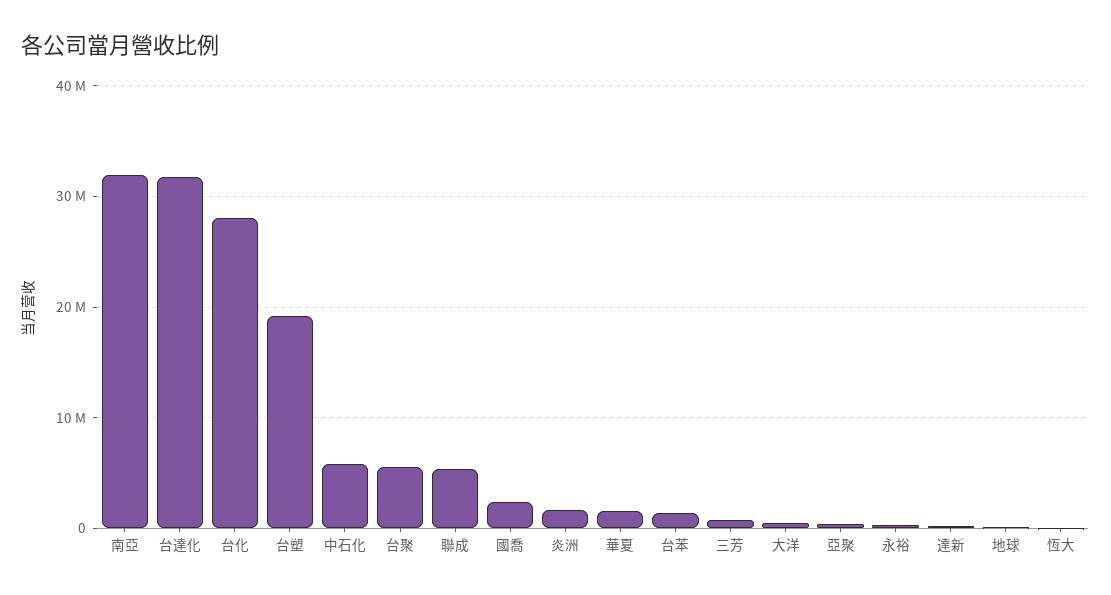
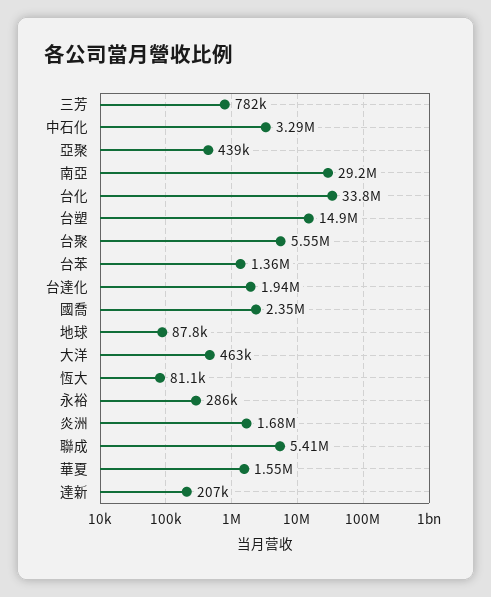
  {
-   "南亞": 32000000,
+   "南亞": 29200000,
-   "台達化": 32000000,
+   "台達化": 1940000,
-   "台化": 28000000,
+   "台化": 33800000,
-   "台塑": 19000000,
+   "台塑": 14900000,
-   "中石化": 6000000,
+   "中石化": 3290000,
    "台聚": 5550000,
    "聯成": 5410000,
    "國喬": 2350000,
    "炎洲": 1680000,
    "華夏": 1550000,
    "台苯": 1360000,
    "三芳": 782000,
    "大洋": 463000,
    "亞聚": 439000,
    "永裕": 286000,
    "達新": 207000,
    "地球": 87800,
    "恆大": 81100
  }

